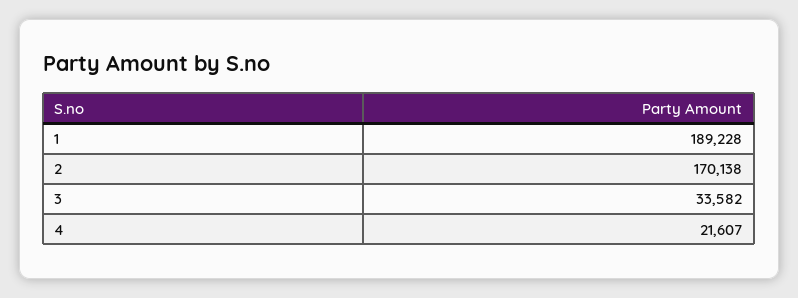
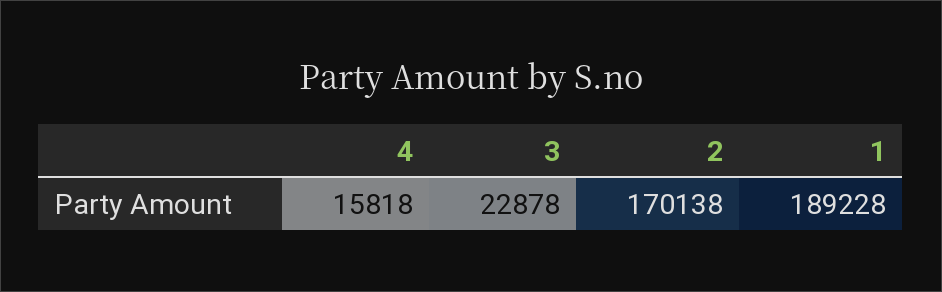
  {
    "1": 189228,
    "2": 170138,
-   "3": 33582,
+   "3": 22878,
-   "4": 21607
+   "4": 15818
  }

